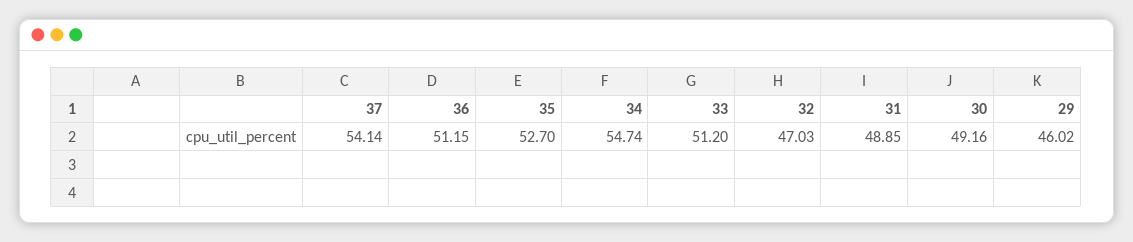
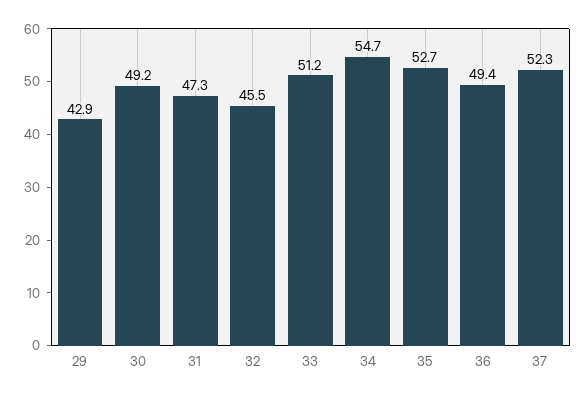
  {
-   "37": 54.14,
+   "37": 52.3,
-   "36": 51.15,
+   "36": 49.4,
    "35": 52.7,
    "34": 54.74,
    "33": 51.2,
-   "32": 47.03,
+   "32": 45.5,
-   "31": 48.85,
+   "31": 47.3,
    "30": 49.16,
-   "29": 46.02
+   "29": 42.9
  }

